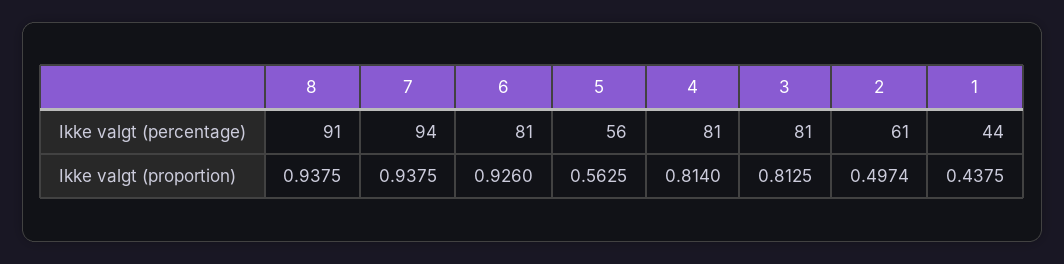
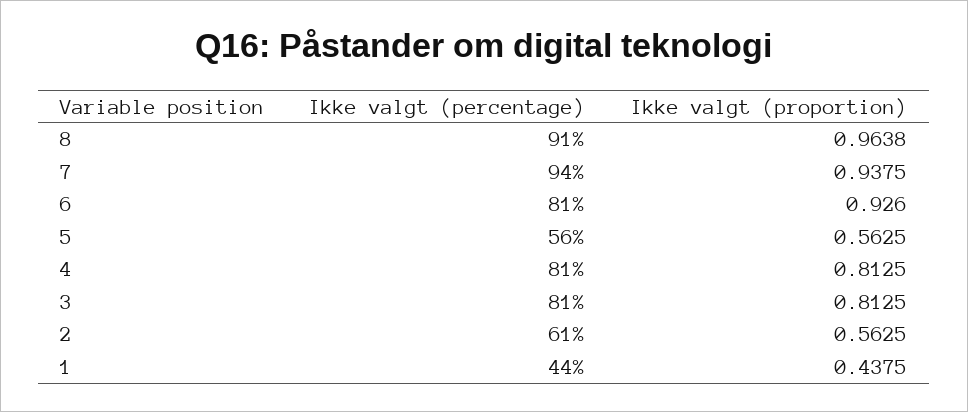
  {
    "8": {
      "Ikke valgt (percentage)": 91,
-     "Ikke valgt (proportion)": 0.9375
+     "Ikke valgt (proportion)": 0.9638
    },
    "7": {
      "Ikke valgt (percentage)": 94,
      "Ikke valgt (proportion)": 0.9375
    },
    "6": {
      "Ikke valgt (percentage)": 81,
      "Ikke valgt (proportion)": 0.926
    },
    "5": {
      "Ikke valgt (percentage)": 56,
      "Ikke valgt (proportion)": 0.5625
    },
    "4": {
      "Ikke valgt (percentage)": 81,
-     "Ikke valgt (proportion)": 0.814
+     "Ikke valgt (proportion)": 0.8125
    },
    "3": {
      "Ikke valgt (percentage)": 81,
      "Ikke valgt (proportion)": 0.8125
    },
    "2": {
      "Ikke valgt (percentage)": 61,
-     "Ikke valgt (proportion)": 0.4974
+     "Ikke valgt (proportion)": 0.5625
    },
    "1": {
      "Ikke valgt (percentage)": 44,
      "Ikke valgt (proportion)": 0.4375
    }
  }

